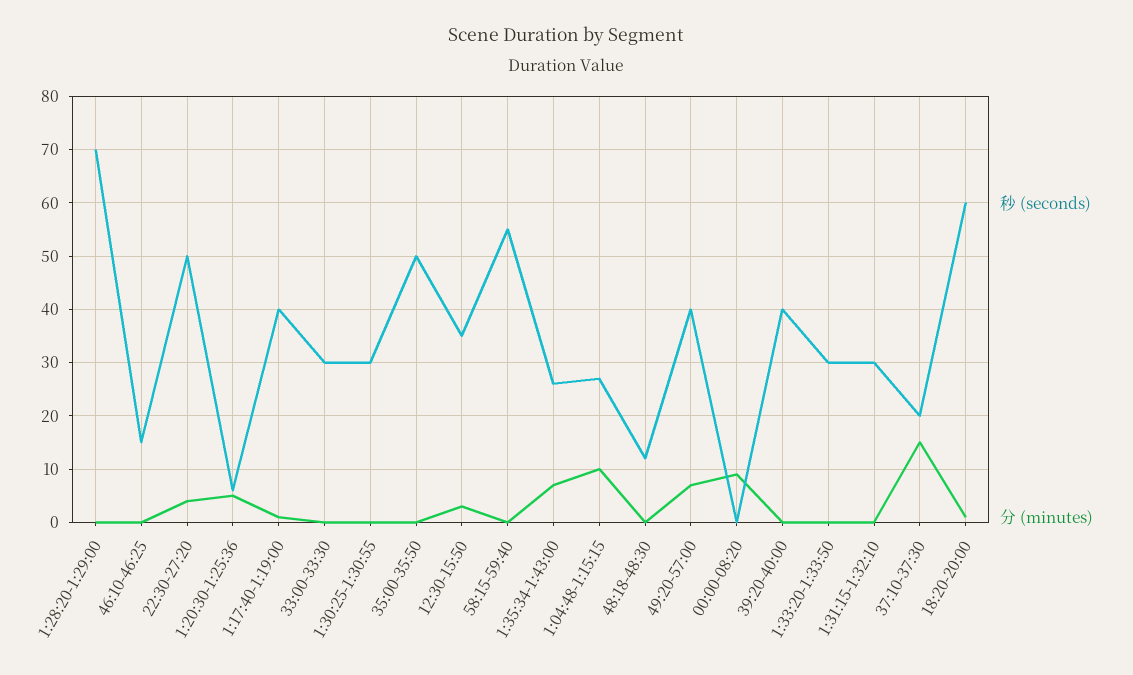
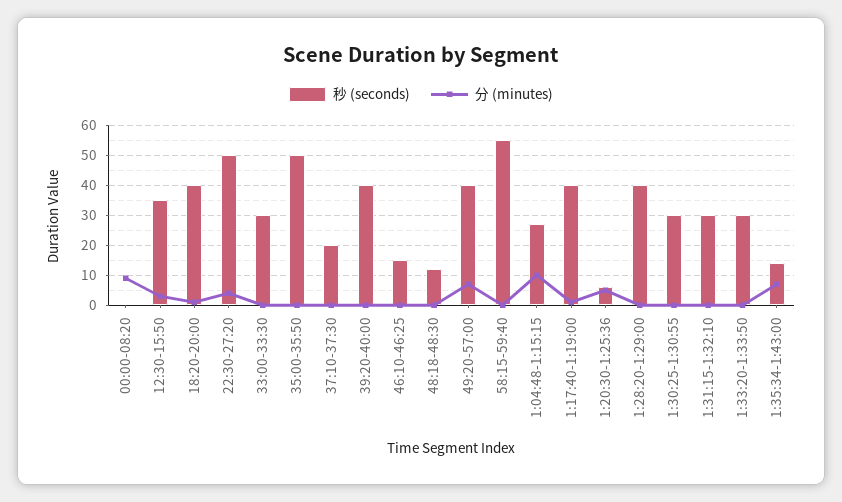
  {
    "秒 (seconds)": {
-     "1:28:20-1:29:00": 70,
+     "1:28:20-1:29:00": 40,
      "46:10-46:25": 15,
      "22:30-27:20": 50,
      "1:20:30-1:25:36": 5,
      "1:17:40-1:19:00": 40,
      "33:00-33:30": 30,
      "1:30:25-1:30:55": 30,
      "35:00-35:50": 50,
      "12:30-15:50": 35,
      "58:15-59:40": 55,
-     "1:35:34-1:43:00": 25,
+     "1:35:34-1:43:00": 15,
      "1:04:48-1:15:15": 25,
      "48:18-48:30": 10,
      "49:20-57:00": 40,
      "00:00-08:20": 0,
      "39:20-40:00": 40,
      "1:33:20-1:33:50": 30,
      "1:31:15-1:32:10": 30,
      "37:10-37:30": 20,
-     "18:20-20:00": 60
+     "18:20-20:00": 40
    },
    "分 (minutes)": {
      "1:28:20-1:29:00": 0,
      "46:10-46:25": 0,
      "22:30-27:20": 5,
      "1:20:30-1:25:36": 5,
      "1:17:40-1:19:00": 0,
      "33:00-33:30": 0,
      "1:30:25-1:30:55": 0,
      "35:00-35:50": 0,
      "12:30-15:50": 5,
      "58:15-59:40": 0,
      "1:35:34-1:43:00": 5,
      "1:04:48-1:15:15": 10,
      "48:18-48:30": 0,
      "49:20-57:00": 5,
      "00:00-08:20": 10,
      "39:20-40:00": 0,
      "1:33:20-1:33:50": 0,
      "1:31:15-1:32:10": 0,
-     "37:10-37:30": 15,
+     "37:10-37:30": 0,
      "18:20-20:00": 0
    }
  }

